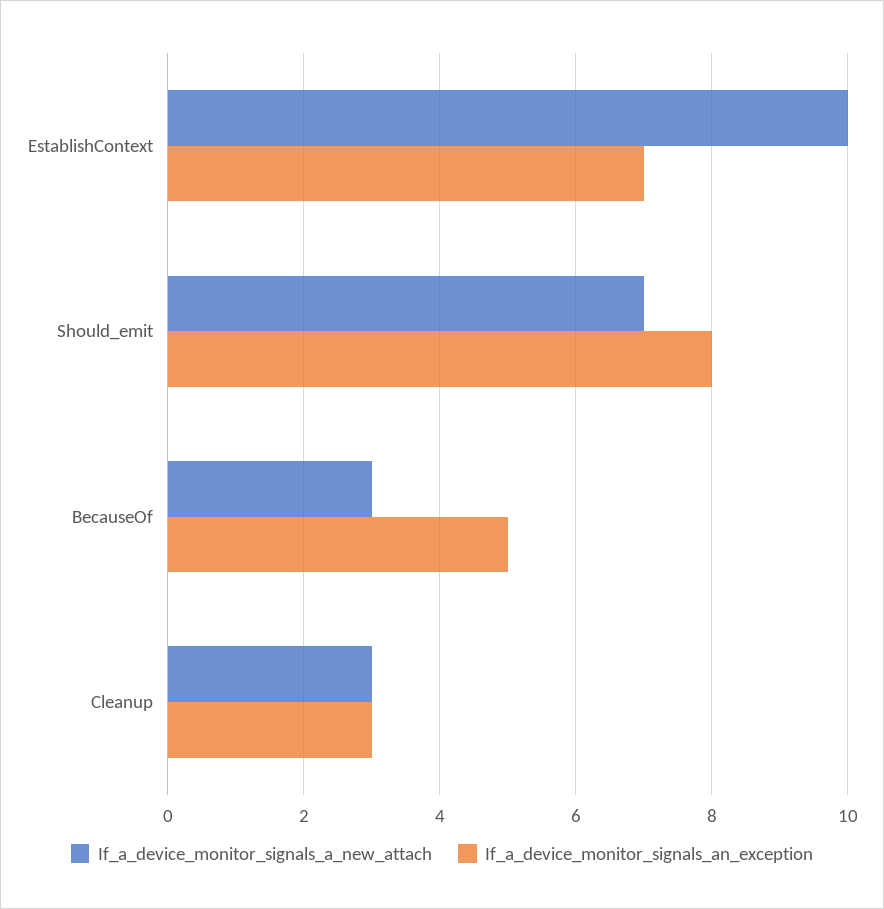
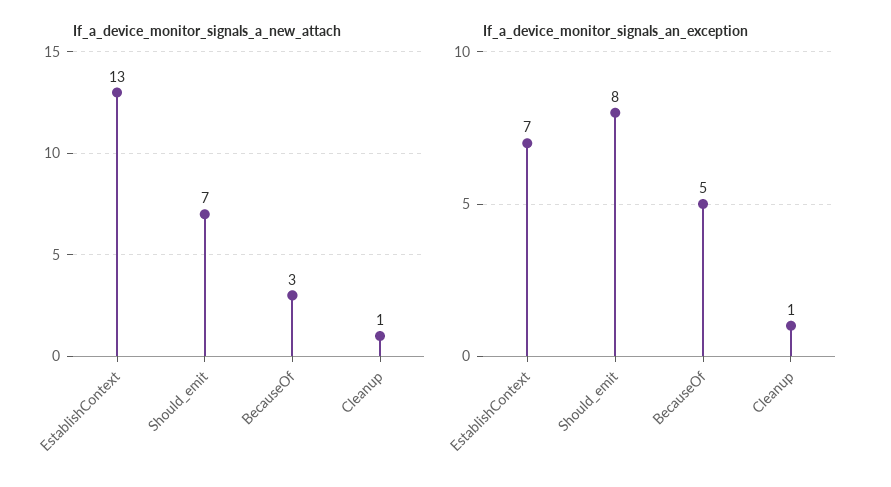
  {
    "If_a_device_monitor_signals_a_new_attach": {
-     "EstablishContext": 10,
+     "EstablishContext": 13,
      "Should_emit": 7,
      "BecauseOf": 3,
-     "Cleanup": 3
+     "Cleanup": 1
    },
    "If_a_device_monitor_signals_an_exception": {
      "EstablishContext": 7,
      "Should_emit": 8,
      "BecauseOf": 5,
-     "Cleanup": 3
+     "Cleanup": 1
    }
  }

